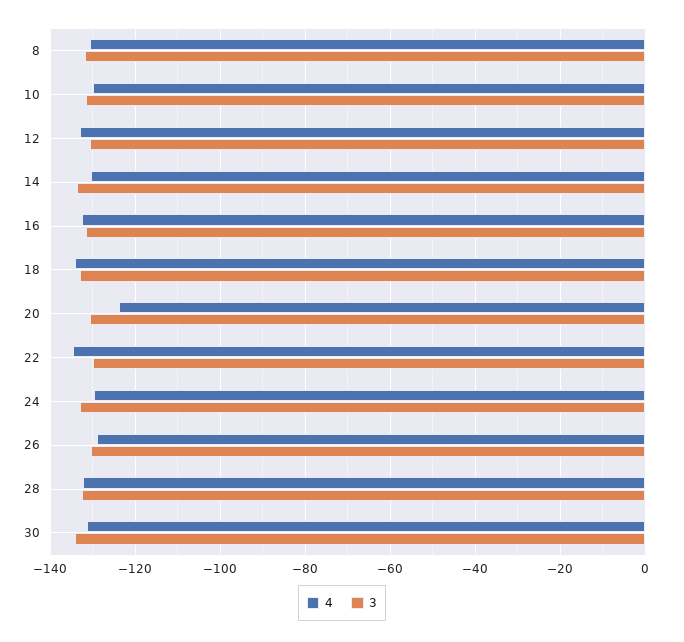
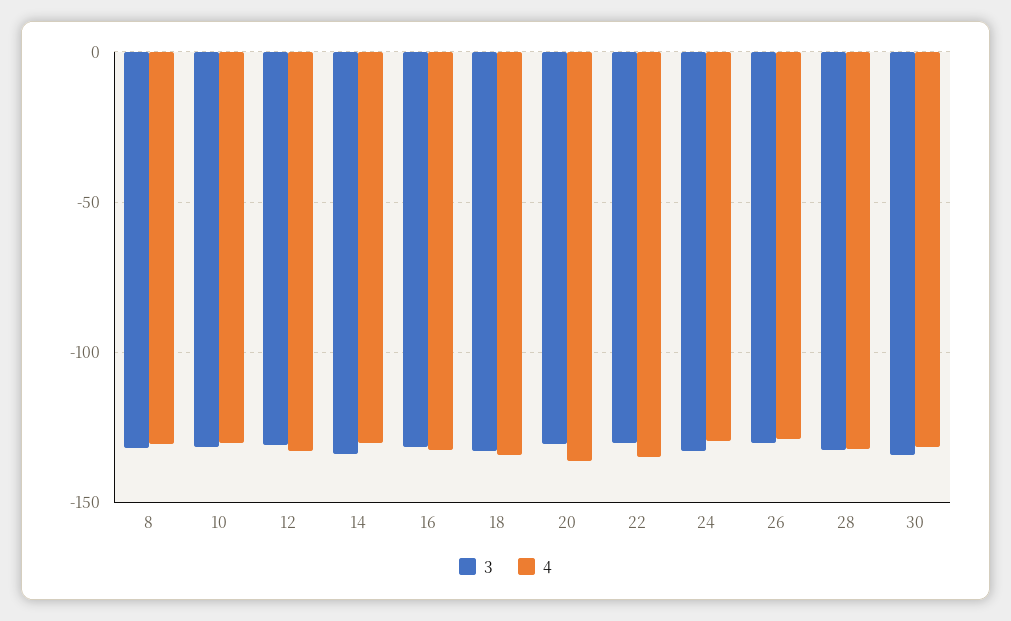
  {
    "4": {
      "8": -130,
      "10": -130,
      "12": -132,
      "14": -130,
      "16": -132,
      "18": -134,
-     "20": -124,
+     "20": -135,
      "22": -134,
      "24": -130,
      "26": -128,
      "28": -132,
      "30": -132
    },
    "3": {
      "8": -132,
      "10": -132,
      "12": -130,
      "14": -134,
      "16": -132,
      "18": -132,
      "20": -130,
      "22": -130,
      "24": -132,
      "26": -130,
      "28": -132,
      "30": -134
    }
  }

